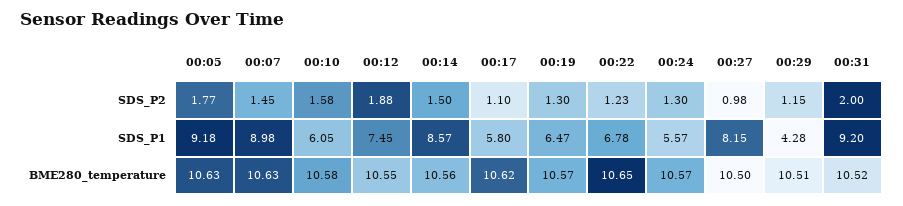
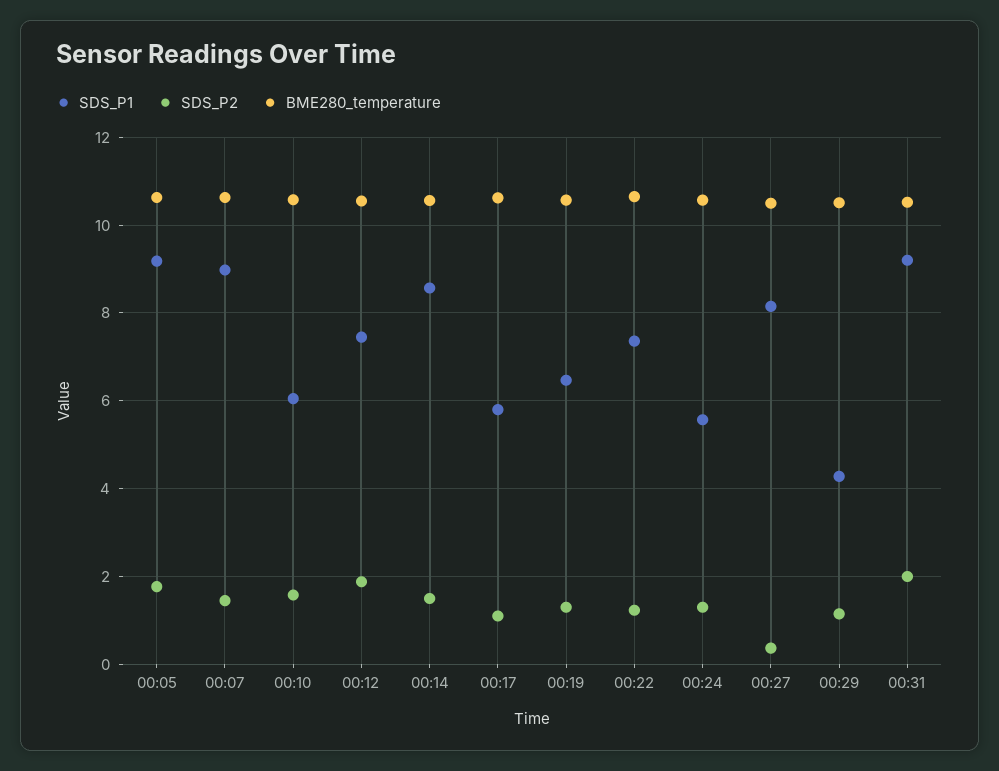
  {
    "SDS_P2": {
      "00:05": 1.77,
      "00:07": 1.45,
      "00:10": 1.58,
      "00:12": 1.88,
      "00:14": 1.5,
      "00:17": 1.1,
      "00:19": 1.3,
      "00:22": 1.23,
      "00:24": 1.3,
-     "00:27": 0.98,
+     "00:27": 0.4,
      "00:29": 1.15,
      "00:31": 2
    },
    "SDS_P1": {
      "00:05": 9.18,
      "00:07": 8.98,
      "00:10": 6.05,
      "00:12": 7.45,
      "00:14": 8.57,
      "00:17": 5.8,
      "00:19": 6.47,
-     "00:22": 6.78,
+     "00:22": 7.4,
      "00:24": 5.57,
      "00:27": 8.15,
      "00:29": 4.28,
      "00:31": 9.2
    },
    "BME280_temperature": {
      "00:05": 10.63,
      "00:07": 10.63,
      "00:10": 10.58,
      "00:12": 10.55,
      "00:14": 10.56,
      "00:17": 10.62,
      "00:19": 10.57,
      "00:22": 10.65,
      "00:24": 10.57,
      "00:27": 10.5,
      "00:29": 10.51,
      "00:31": 10.52
    }
  }

